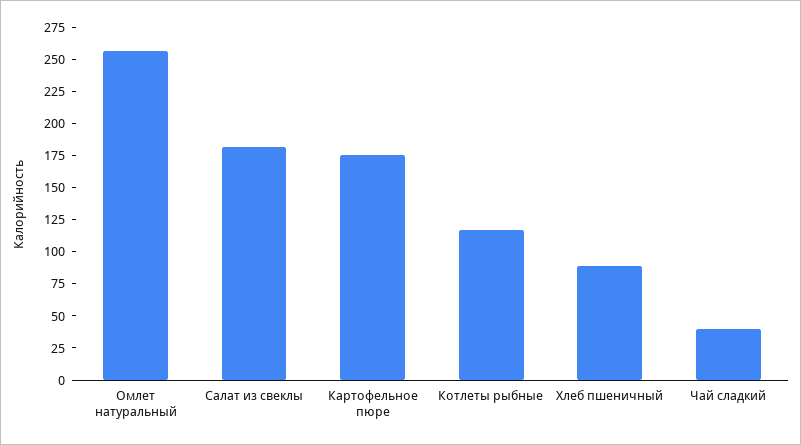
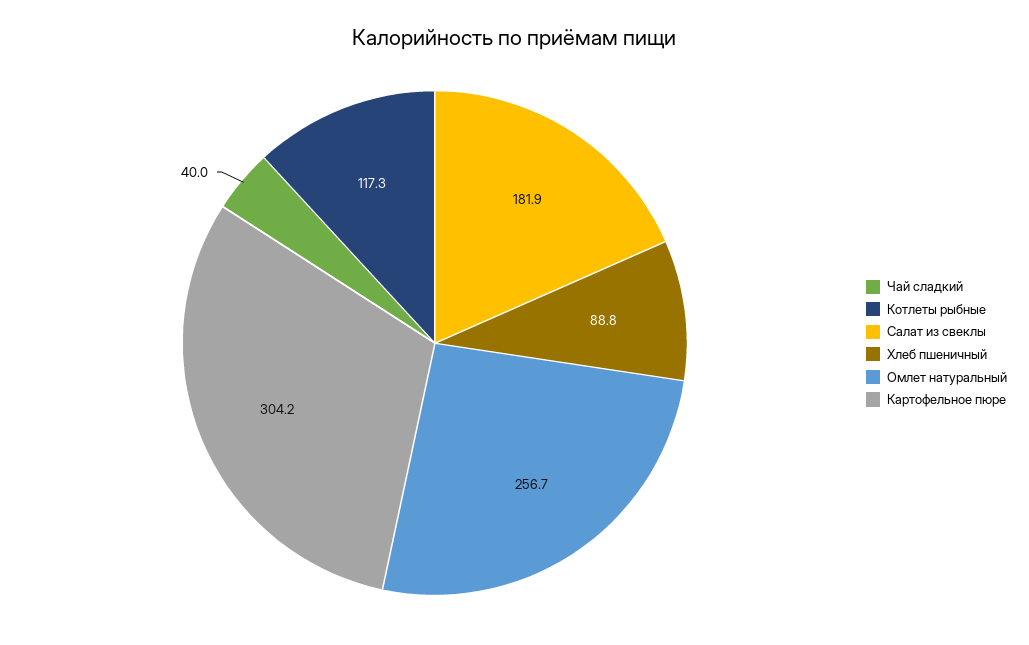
  {
    "Омлет натуральный": 256.7,
    "Салат из свеклы": 181.9,
-   "Картофельное пюре": 175,
+   "Картофельное пюре": 304.2,
    "Котлеты рыбные": 117.3,
    "Хлеб пшеничный": 88.8,
    "Чай сладкий": 40
  }

